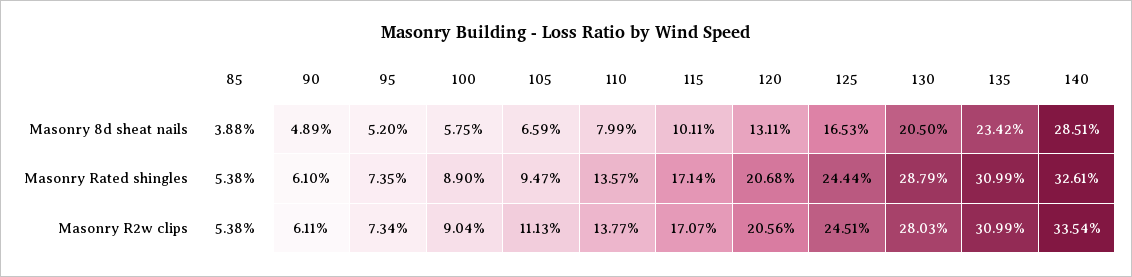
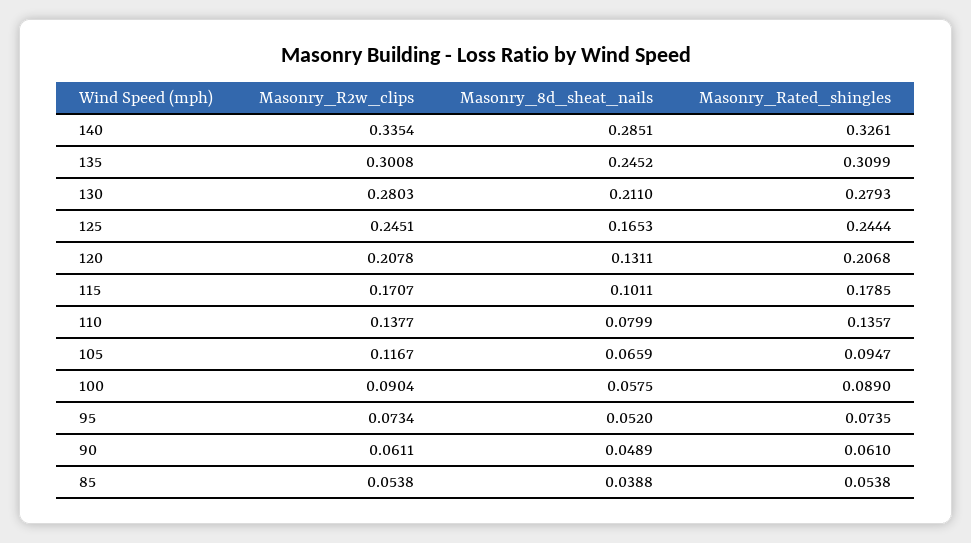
  {
    "85": {
      "Masonry 8d sheat nails": 0.0388,
      "Masonry Rated shingles": 0.0538,
      "Masonry R2w clips": 0.0538
    },
    "90": {
      "Masonry 8d sheat nails": 0.0489,
      "Masonry Rated shingles": 0.061,
      "Masonry R2w clips": 0.0611
    },
    "95": {
      "Masonry 8d sheat nails": 0.052,
      "Masonry Rated shingles": 0.0735,
      "Masonry R2w clips": 0.0734
    },
    "100": {
      "Masonry 8d sheat nails": 0.0575,
      "Masonry Rated shingles": 0.089,
      "Masonry R2w clips": 0.0904
    },
    "105": {
      "Masonry 8d sheat nails": 0.0659,
      "Masonry Rated shingles": 0.0947,
-     "Masonry R2w clips": 0.1113
+     "Masonry R2w clips": 0.1167
    },
    "110": {
      "Masonry 8d sheat nails": 0.0799,
      "Masonry Rated shingles": 0.1357,
      "Masonry R2w clips": 0.1377
    },
    "115": {
      "Masonry 8d sheat nails": 0.1011,
-     "Masonry Rated shingles": 0.1714,
+     "Masonry Rated shingles": 0.1785,
      "Masonry R2w clips": 0.1707
    },
    "120": {
      "Masonry 8d sheat nails": 0.1311,
      "Masonry Rated shingles": 0.2068,
-     "Masonry R2w clips": 0.2056
+     "Masonry R2w clips": 0.2078
    },
    "125": {
      "Masonry 8d sheat nails": 0.1653,
      "Masonry Rated shingles": 0.2444,
      "Masonry R2w clips": 0.2451
    },
    "130": {
-     "Masonry 8d sheat nails": 0.205,
+     "Masonry 8d sheat nails": 0.211,
-     "Masonry Rated shingles": 0.2879,
+     "Masonry Rated shingles": 0.2793,
      "Masonry R2w clips": 0.2803
    },
    "135": {
-     "Masonry 8d sheat nails": 0.2342,
+     "Masonry 8d sheat nails": 0.2452,
      "Masonry Rated shingles": 0.3099,
-     "Masonry R2w clips": 0.3099
+     "Masonry R2w clips": 0.3008
    },
    "140": {
      "Masonry 8d sheat nails": 0.2851,
      "Masonry Rated shingles": 0.3261,
      "Masonry R2w clips": 0.3354
    }
  }

